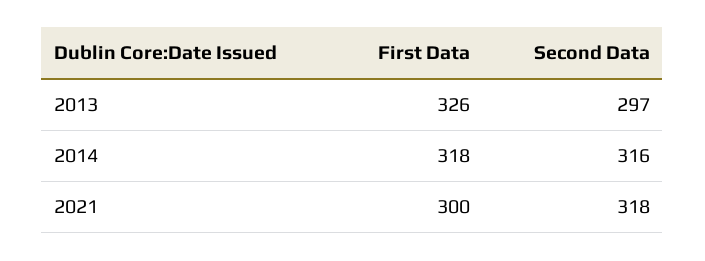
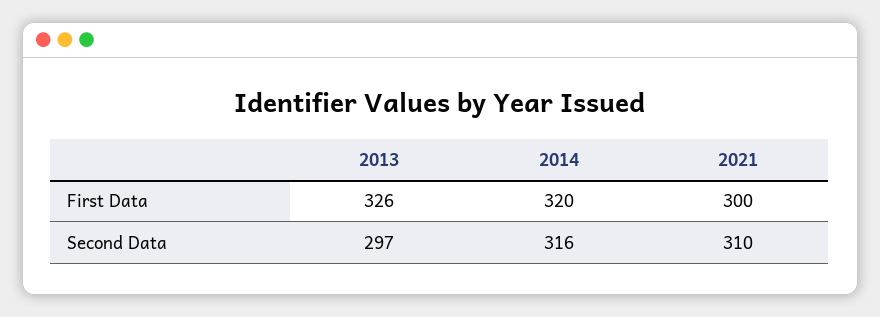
  {
    "First Data": {
      "2013": 326,
-     "2014": 318,
+     "2014": 320,
      "2021": 300
    },
    "Second Data": {
      "2013": 297,
      "2014": 316,
-     "2021": 318
+     "2021": 310
    }
  }

